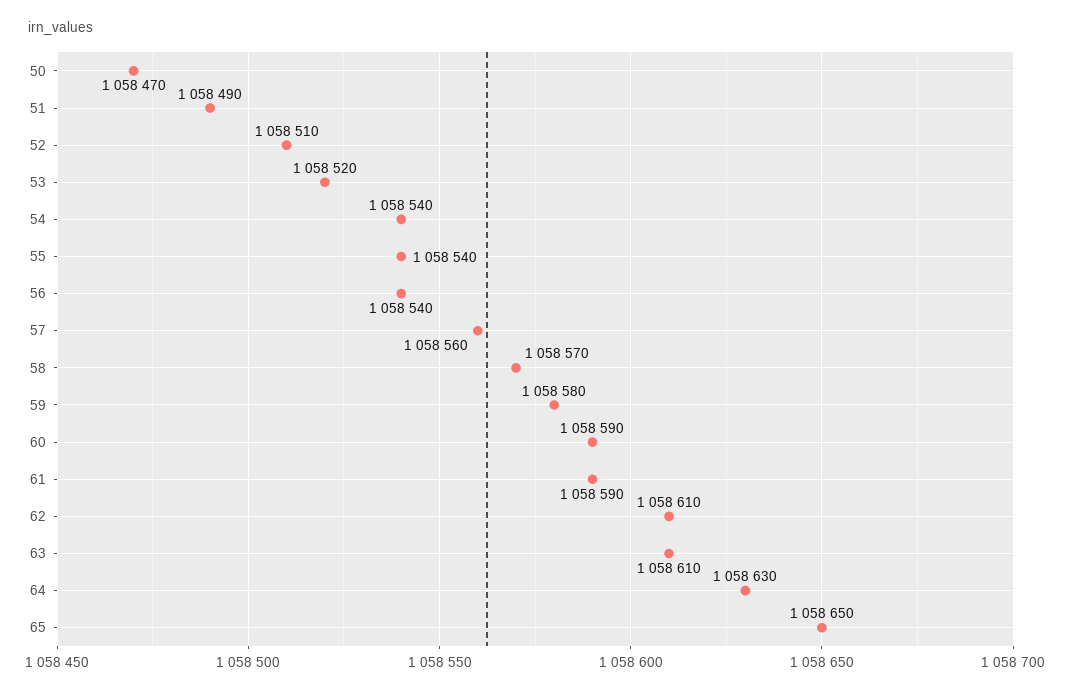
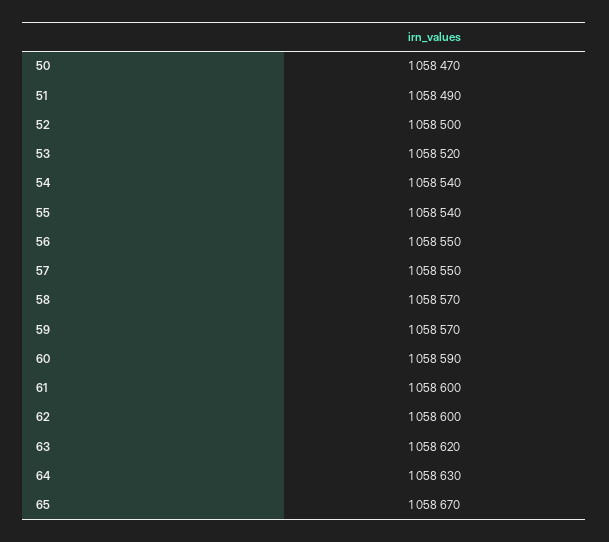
  {
    "50": 1058470,
    "51": 1058490,
-   "52": 1058510,
+   "52": 1058500,
    "53": 1058520,
    "54": 1058540,
    "55": 1058540,
-   "56": 1058540,
+   "56": 1058550,
-   "57": 1058560,
+   "57": 1058550,
    "58": 1058570,
-   "59": 1058580,
+   "59": 1058570,
    "60": 1058590,
-   "61": 1058590,
+   "61": 1058600,
-   "62": 1058610,
+   "62": 1058600,
-   "63": 1058610,
+   "63": 1058620,
    "64": 1058630,
-   "65": 1058650
+   "65": 1058670
  }

